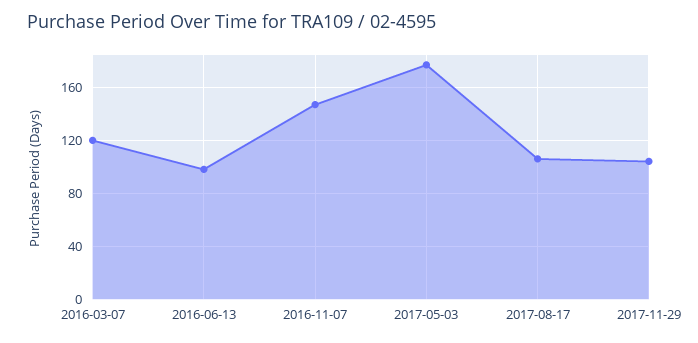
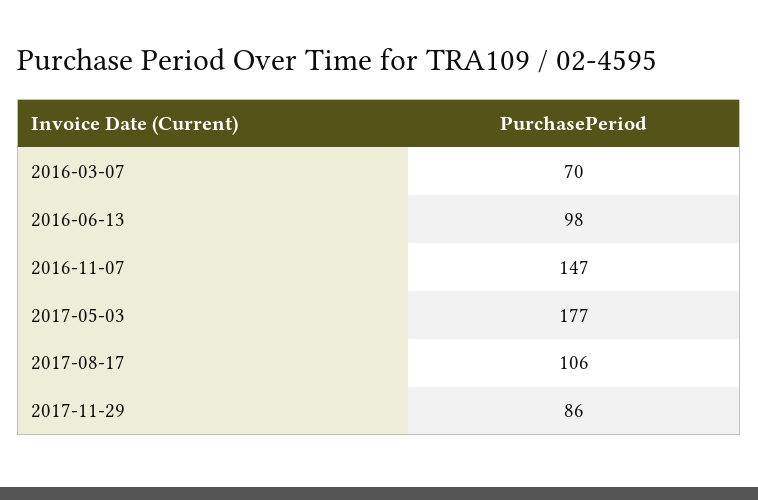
  {
-   "2016-03-07": 120,
+   "2016-03-07": 70,
    "2016-06-13": 98,
    "2016-11-07": 147,
    "2017-05-03": 177,
    "2017-08-17": 106,
-   "2017-11-29": 105
+   "2017-11-29": 86
  }

